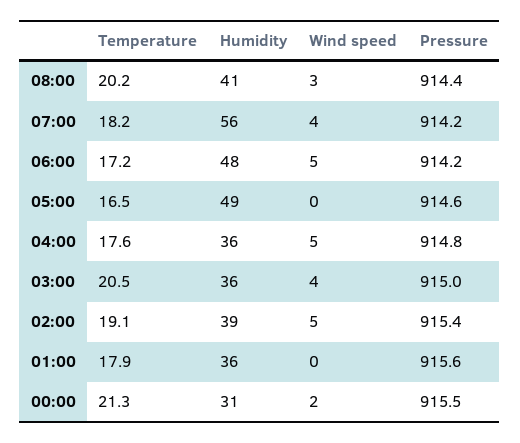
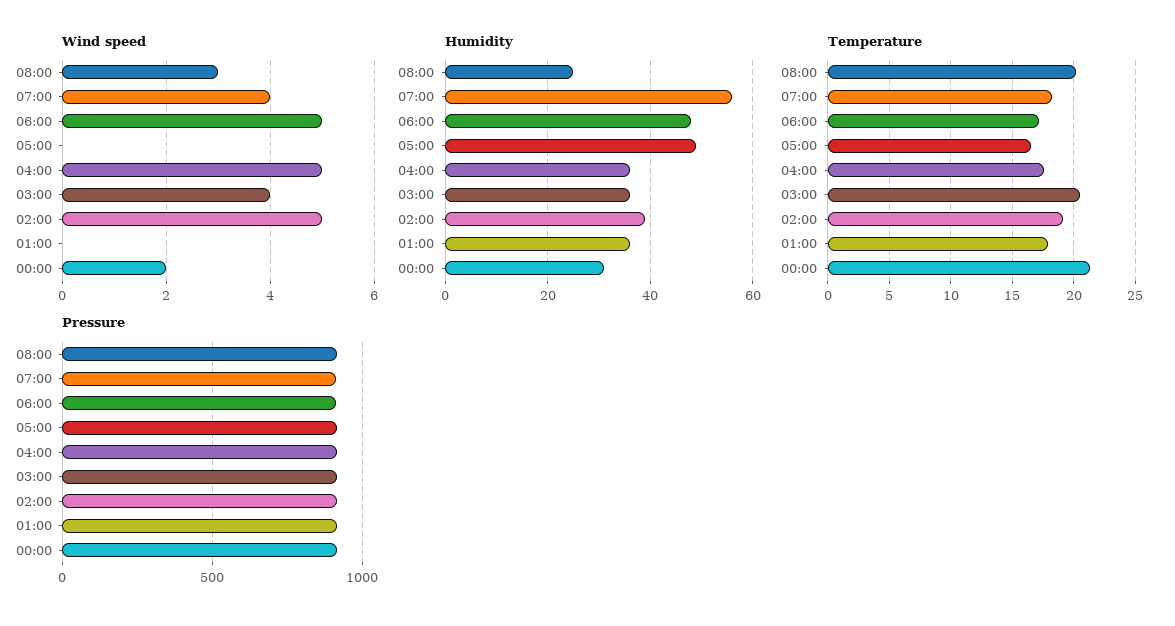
  {
    "Temperature": {
      "08:00": 20.2,
      "07:00": 18.2,
      "06:00": 17.2,
      "05:00": 16.5,
      "04:00": 17.6,
      "03:00": 20.5,
      "02:00": 19.1,
      "01:00": 17.9,
      "00:00": 21.3
    },
    "Humidity": {
-     "08:00": 41,
+     "08:00": 25,
      "07:00": 56,
      "06:00": 48,
      "05:00": 49,
      "04:00": 36,
      "03:00": 36,
      "02:00": 39,
      "01:00": 36,
      "00:00": 31
    },
    "Wind speed": {
      "08:00": 3,
      "07:00": 4,
      "06:00": 5,
      "05:00": 0,
      "04:00": 5,
      "03:00": 4,
      "02:00": 5,
      "01:00": 0,
      "00:00": 2
    },
    "Pressure": {
      "08:00": 914.4,
      "07:00": 914.2,
      "06:00": 914.2,
      "05:00": 914.6,
      "04:00": 914.8,
      "03:00": 915,
      "02:00": 915.4,
      "01:00": 915.6,
      "00:00": 915.5
    }
  }

